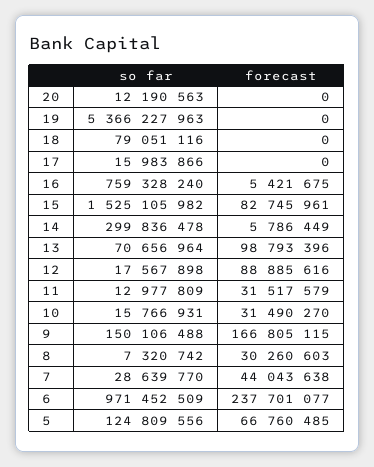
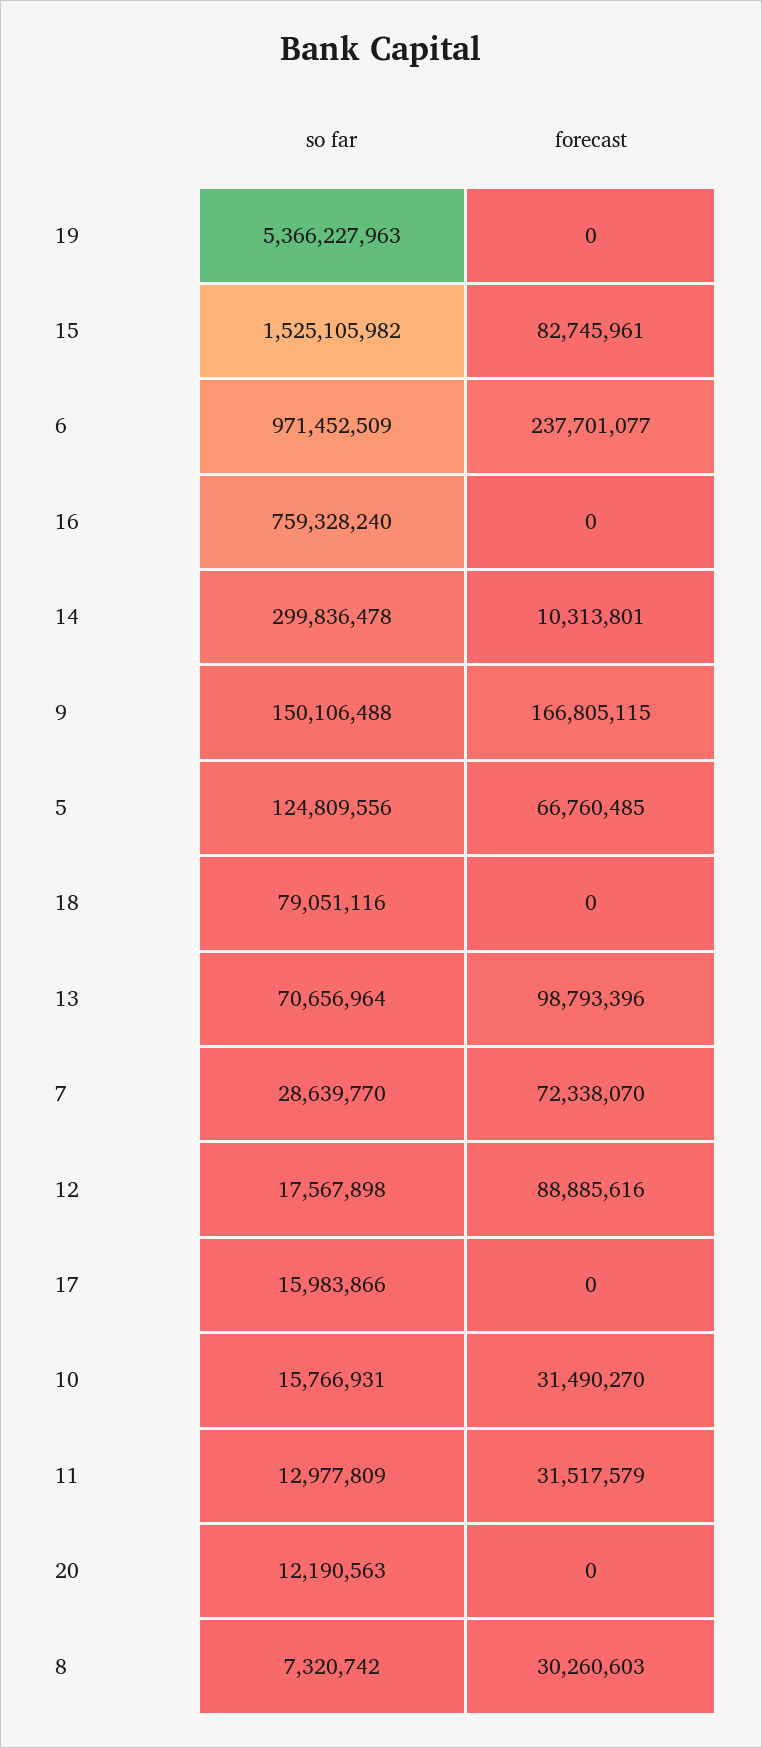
  {
    "so far": {
      "20": 12190563,
      "19": 5366227963,
      "18": 79051116,
      "17": 15983866,
      "16": 759328240,
      "15": 1525105982,
      "14": 299836478,
      "13": 70656964,
      "12": 17567898,
      "11": 12977809,
      "10": 15766931,
      "9": 150106488,
      "8": 7320742,
      "7": 28639770,
      "6": 971452509,
      "5": 124809556
    },
    "forecast": {
      "20": 0,
      "19": 0,
      "18": 0,
      "17": 0,
-     "16": 5421675,
+     "16": 0,
      "15": 82745961,
-     "14": 5786449,
+     "14": 10313801,
      "13": 98793396,
      "12": 88885616,
      "11": 31517579,
      "10": 31490270,
      "9": 166805115,
      "8": 30260603,
-     "7": 44043638,
+     "7": 72338070,
      "6": 237701077,
      "5": 66760485
    }
  }

